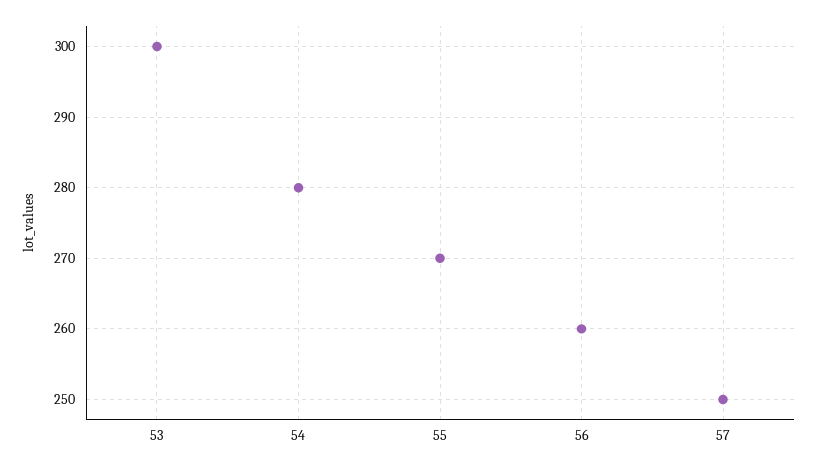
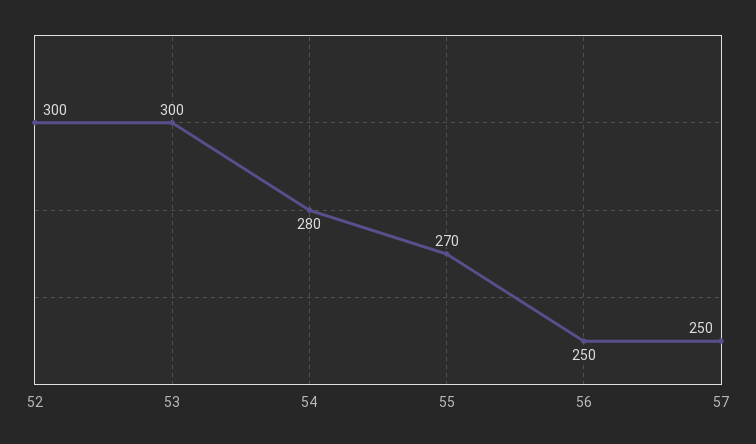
  {
    "53": 300,
    "54": 280,
    "55": 270,
-   "56": 260,
+   "56": 250,
-   "57": 250
+   "57": 250,
+   "52": 300
  }

